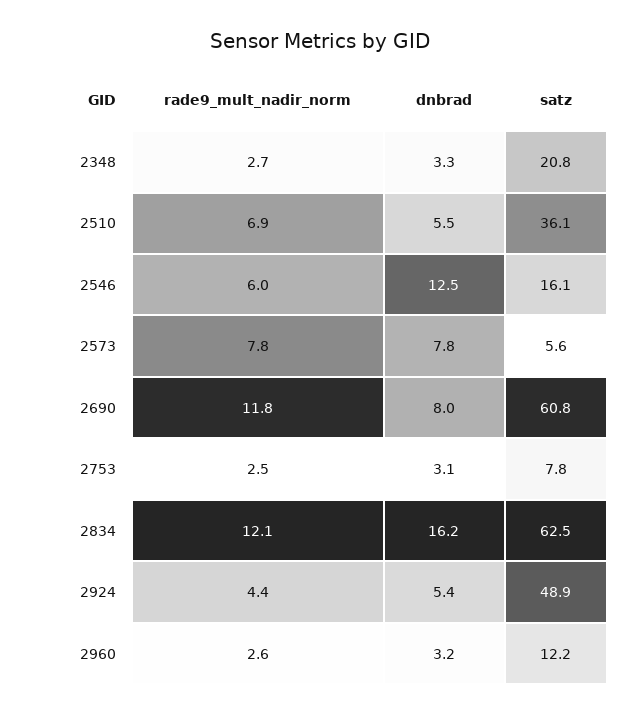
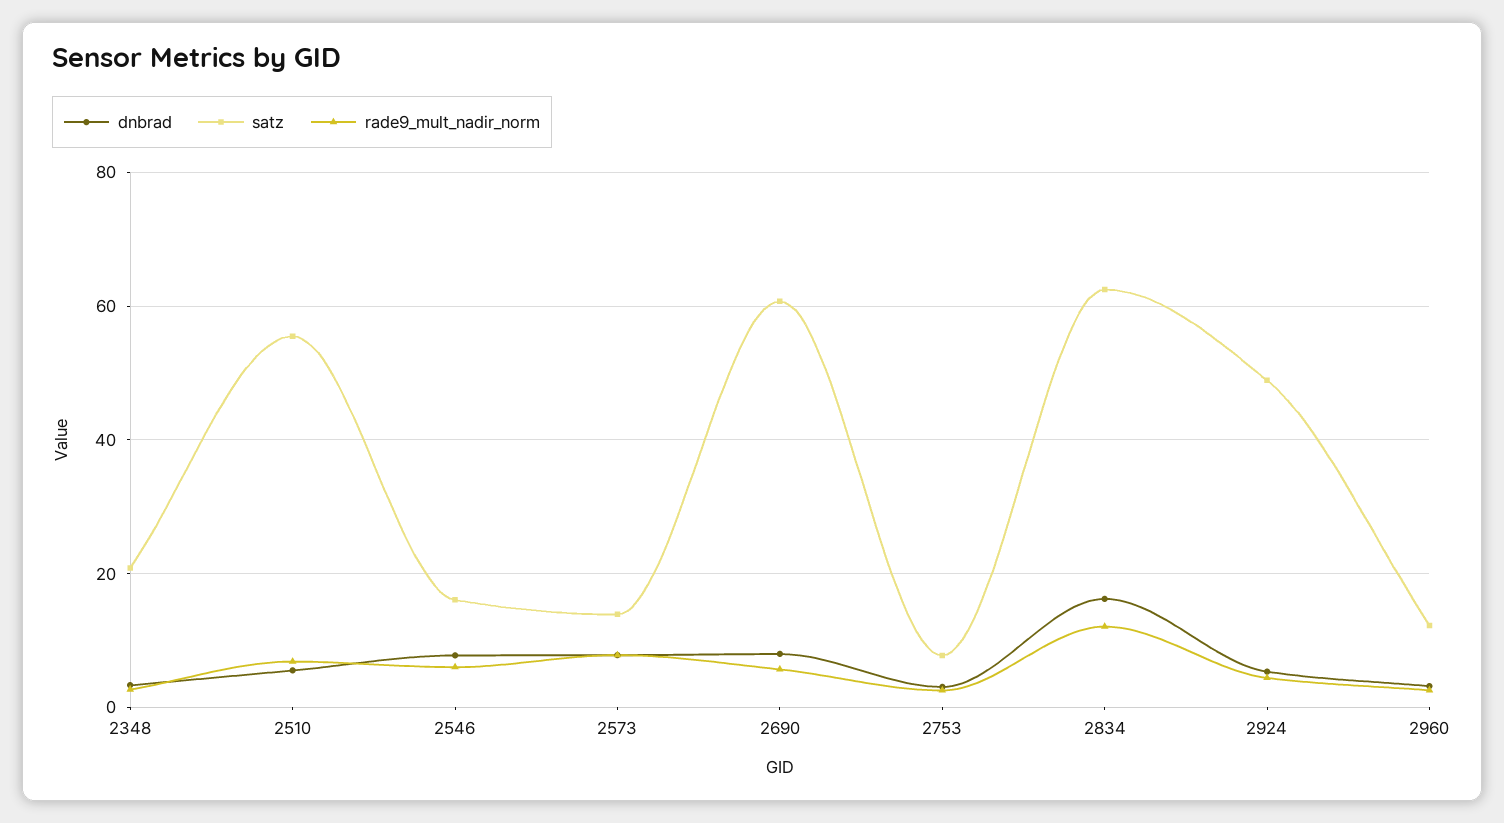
  {
    "rade9_mult_nadir_norm": {
      "2348": 2.7,
      "2510": 6.9,
      "2546": 6,
      "2573": 7.8,
-     "2690": 11.8,
+     "2690": 6,
      "2753": 2.5,
      "2834": 12.1,
      "2924": 4.4,
      "2960": 2.6
    },
    "dnbrad": {
      "2348": 3.3,
      "2510": 5.5,
-     "2546": 12.5,
+     "2546": 8,
      "2573": 7.8,
      "2690": 8,
      "2753": 3.1,
      "2834": 16.2,
      "2924": 5.4,
      "2960": 3.2
    },
    "satz": {
      "2348": 20.8,
-     "2510": 36.1,
+     "2510": 56,
      "2546": 16.1,
-     "2573": 5.6,
+     "2573": 14,
      "2690": 60.8,
      "2753": 7.8,
      "2834": 62.5,
      "2924": 48.9,
      "2960": 12.2
    }
  }

